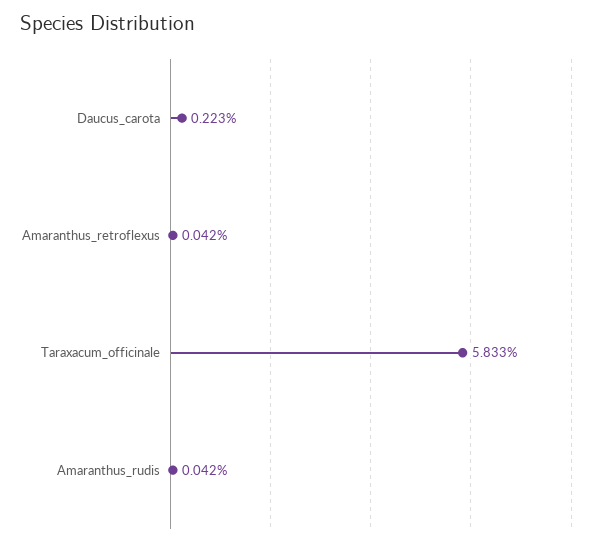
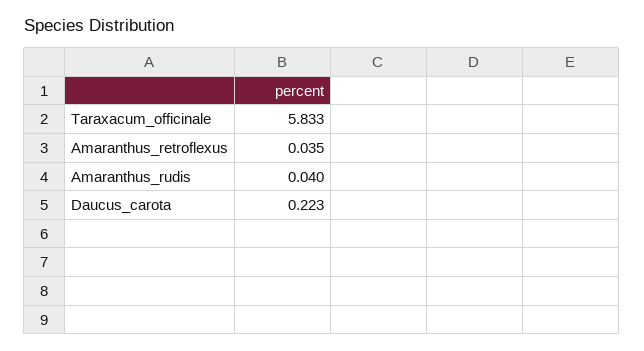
  {
    "Daucus_carota": 0.223,
-   "Amaranthus_retroflexus": 0.042,
+   "Amaranthus_retroflexus": 0.035,
    "Taraxacum_officinale": 5.833,
-   "Amaranthus_rudis": 0.042
+   "Amaranthus_rudis": 0.04
  }

